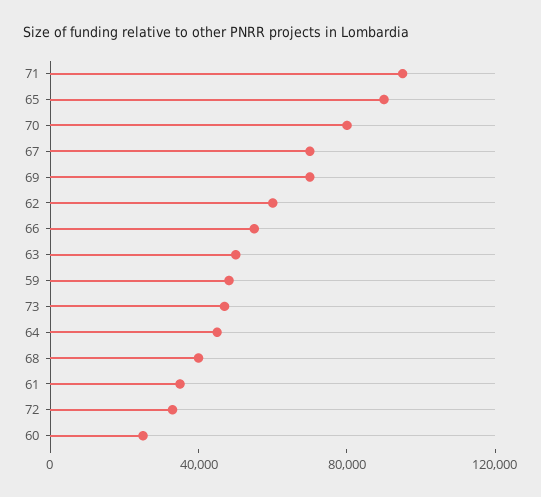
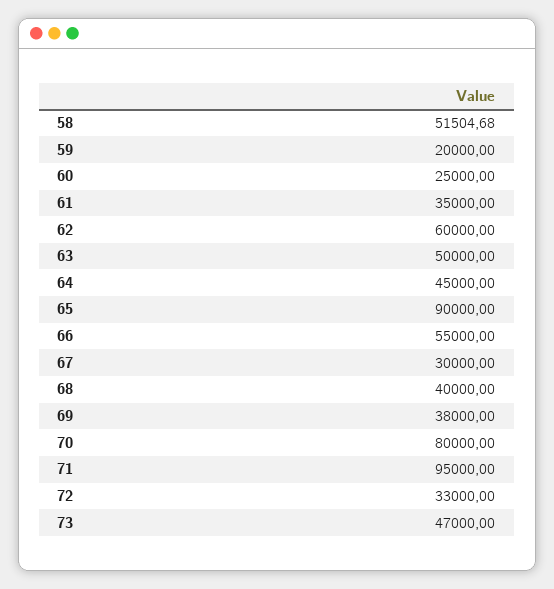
  {
    "71": 95000,
    "65": 90000,
    "70": 80000,
-   "67": 70000,
+   "67": 30000,
-   "69": 70000,
+   "69": 38000,
    "62": 60000,
    "66": 55000,
    "63": 50000,
-   "59": 50000,
+   "59": 20000,
    "73": 47000,
    "64": 45000,
    "68": 40000,
    "61": 35000,
    "72": 33000,
-   "60": 25000
+   "60": 25000,
+   "58": 51504.68
  }

